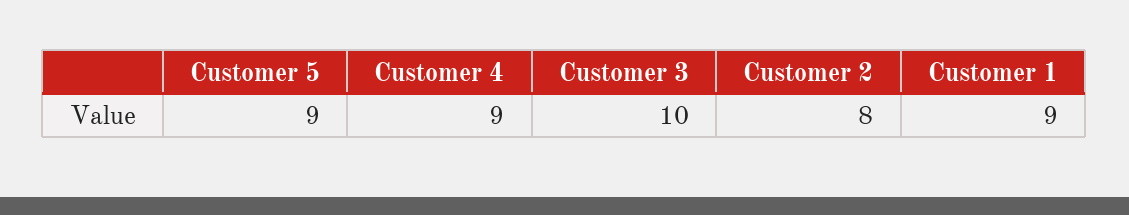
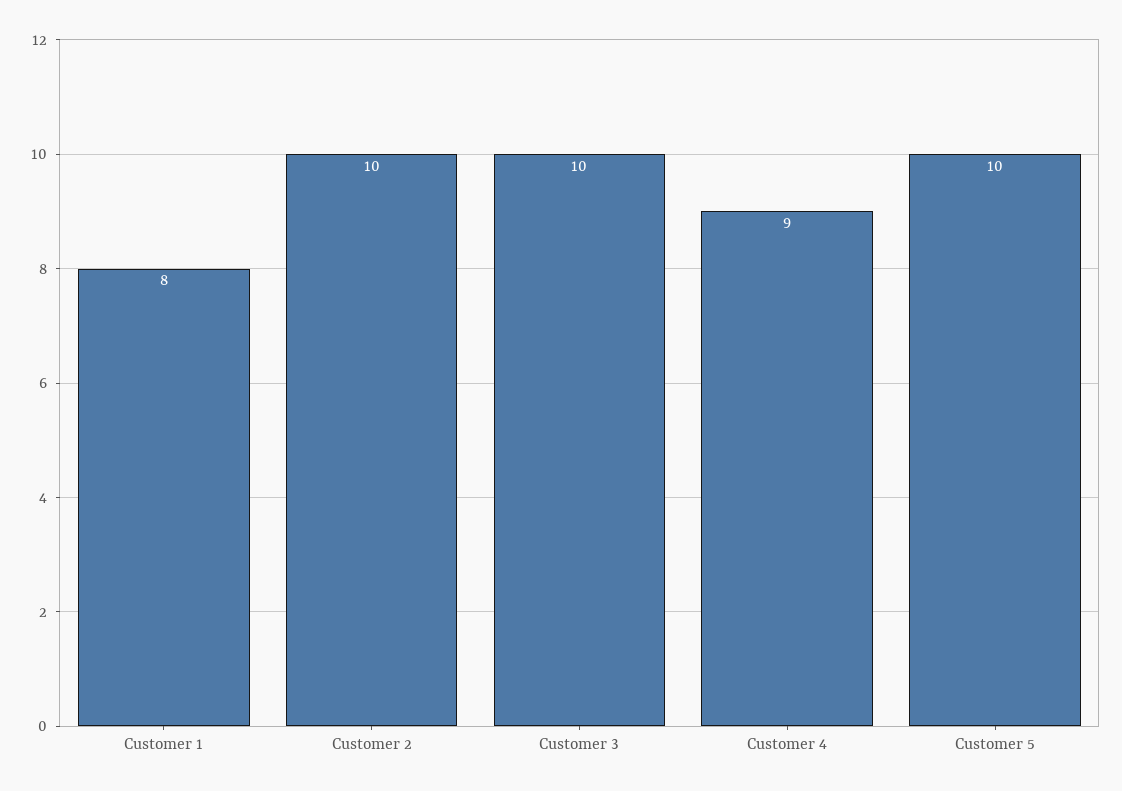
  {
-   "Customer 5": 9,
+   "Customer 5": 10,
    "Customer 4": 9,
    "Customer 3": 10,
-   "Customer 2": 8,
+   "Customer 2": 10,
-   "Customer 1": 9
+   "Customer 1": 8
  }

